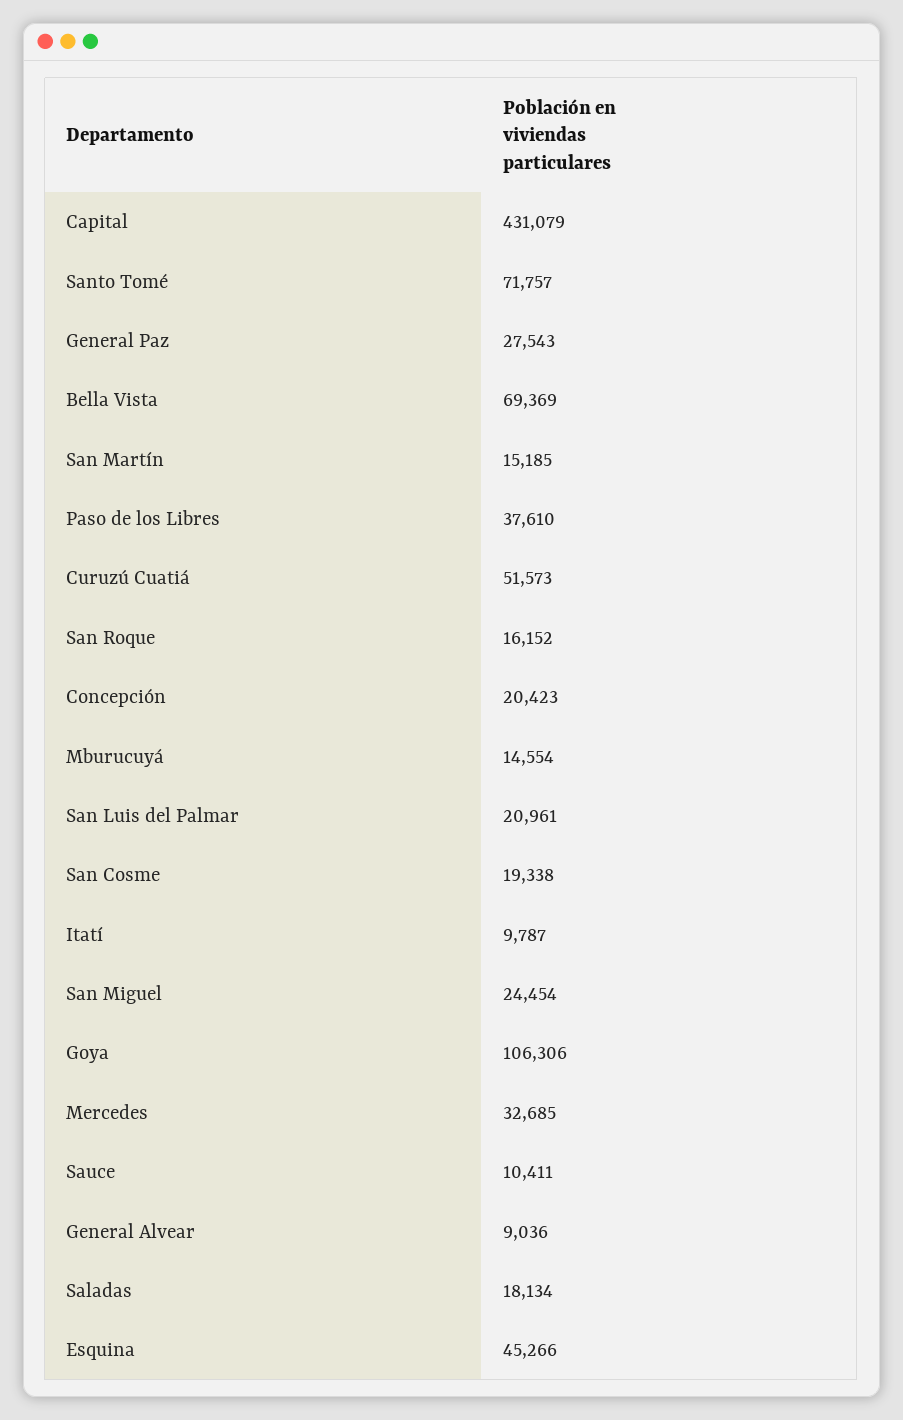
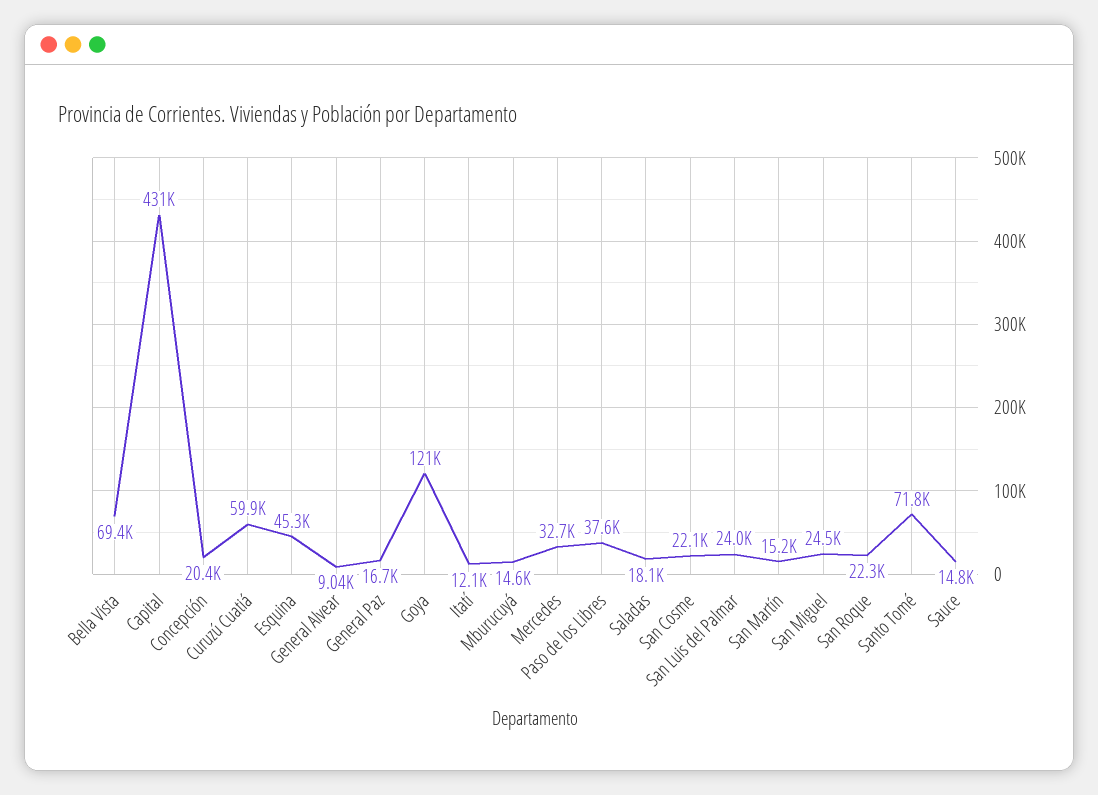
  {
    "Capital": 431079,
    "Santo Tomé": 71757,
-   "General Paz": 27543,
+   "General Paz": 16700,
    "Bella Vista": 69369,
    "San Martín": 15185,
    "Paso de los Libres": 37610,
-   "Curuzú Cuatiá": 51573,
+   "Curuzú Cuatiá": 59900,
-   "San Roque": 16152,
+   "San Roque": 22300,
    "Concepción": 20423,
    "Mburucuyá": 14554,
-   "San Luis del Palmar": 20961,
+   "San Luis del Palmar": 24000,
-   "San Cosme": 19338,
+   "San Cosme": 22100,
-   "Itatí": 9787,
+   "Itatí": 12100,
    "San Miguel": 24454,
-   "Goya": 106306,
+   "Goya": 121000,
    "Mercedes": 32685,
-   "Sauce": 10411,
+   "Sauce": 14800,
    "General Alvear": 9036,
    "Saladas": 18134,
    "Esquina": 45266
  }

